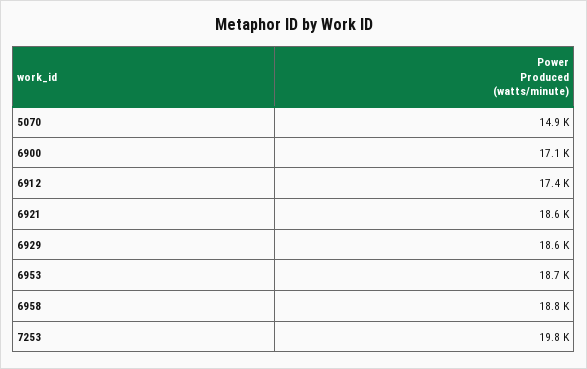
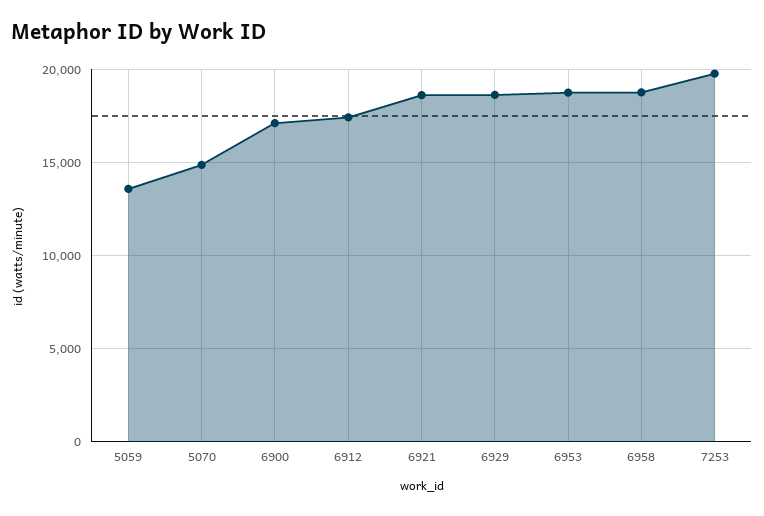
  {
    "5070": 14900,
    "6900": 17100,
    "6912": 17400,
    "6921": 18600,
    "6929": 18600,
    "6953": 18700,
    "6958": 18800,
-   "7253": 19800
+   "7253": 19800,
+   "5059": 13500
  }

